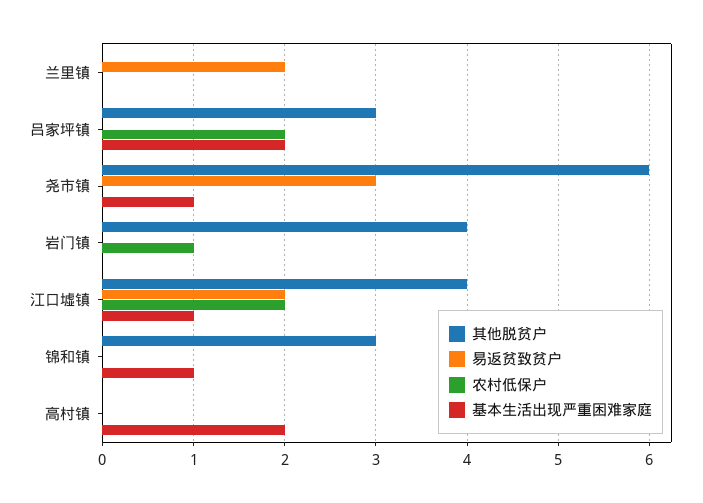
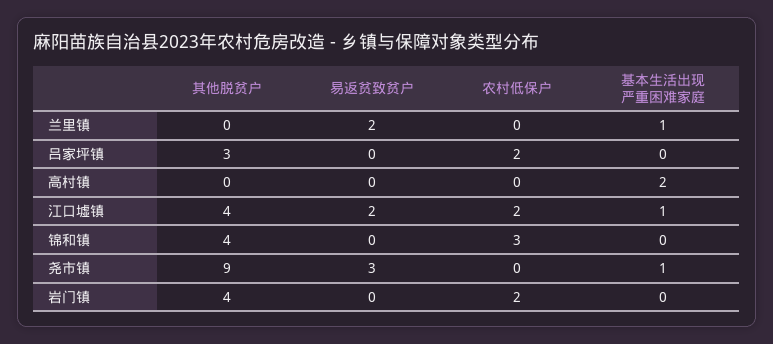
  {
    "其他脱贫户": {
      "兰里镇": 0,
      "吕家坪镇": 3,
-     "尧市镇": 6,
+     "尧市镇": 9,
      "岩门镇": 4,
      "江口墟镇": 4,
-     "锦和镇": 3,
+     "锦和镇": 4,
      "高村镇": 0
    },
    "易返贫致贫户": {
      "兰里镇": 2,
      "吕家坪镇": 0,
      "尧市镇": 3,
      "岩门镇": 0,
      "江口墟镇": 2,
      "锦和镇": 0,
      "高村镇": 0
    },
    "农村低保户": {
      "兰里镇": 0,
      "吕家坪镇": 2,
      "尧市镇": 0,
-     "岩门镇": 1,
+     "岩门镇": 2,
      "江口墟镇": 2,
-     "锦和镇": 0,
+     "锦和镇": 3,
      "高村镇": 0
    },
    "基本生活出现严重困难家庭": {
-     "兰里镇": 0,
+     "兰里镇": 1,
-     "吕家坪镇": 2,
+     "吕家坪镇": 0,
      "尧市镇": 1,
      "岩门镇": 0,
      "江口墟镇": 1,
-     "锦和镇": 1,
+     "锦和镇": 0,
      "高村镇": 2
    }
  }

